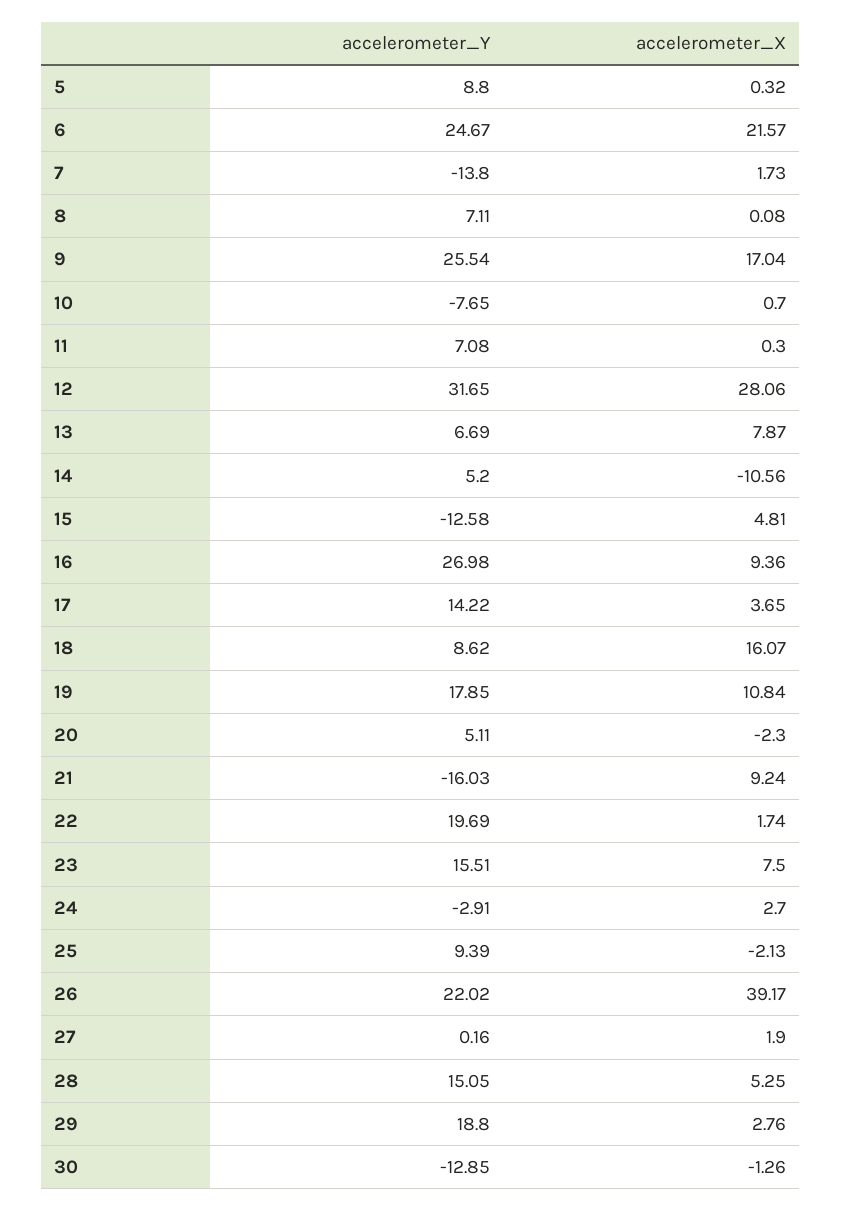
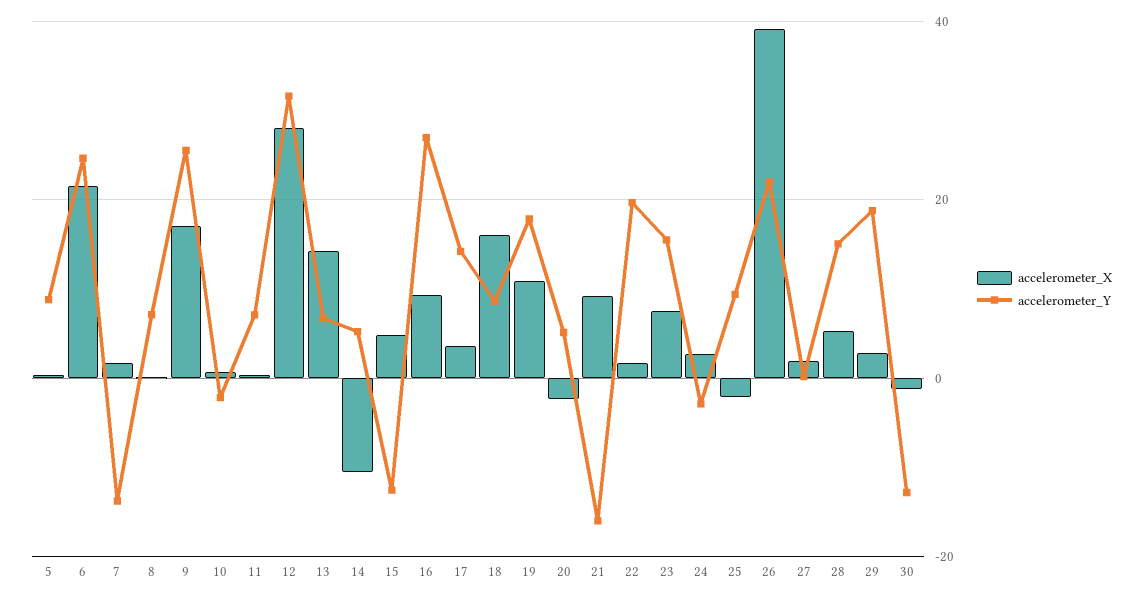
  {
    "accelerometer_Y": {
      "5": 8.8,
      "6": 24.67,
      "7": -13.8,
      "8": 7.11,
      "9": 25.54,
-     "10": -7.65,
+     "10": -2,
      "11": 7.08,
      "12": 31.65,
      "13": 6.69,
      "14": 5.2,
      "15": -12.58,
      "16": 26.98,
      "17": 14.22,
      "18": 8.62,
      "19": 17.85,
      "20": 5.11,
      "21": -16.03,
      "22": 19.69,
      "23": 15.51,
      "24": -2.91,
      "25": 9.39,
      "26": 22.02,
      "27": 0.16,
      "28": 15.05,
      "29": 18.8,
      "30": -12.85
    },
    "accelerometer_X": {
      "5": 0.32,
      "6": 21.57,
      "7": 1.73,
      "8": 0.08,
      "9": 17.04,
      "10": 0.7,
      "11": 0.3,
      "12": 28.06,
-     "13": 7.87,
+     "13": 14,
      "14": -10.56,
      "15": 4.81,
      "16": 9.36,
      "17": 3.65,
      "18": 16.07,
      "19": 10.84,
      "20": -2.3,
      "21": 9.24,
      "22": 1.74,
      "23": 7.5,
      "24": 2.7,
      "25": -2.13,
      "26": 39.17,
      "27": 1.9,
      "28": 5.25,
      "29": 2.76,
      "30": -1.26
    }
  }

